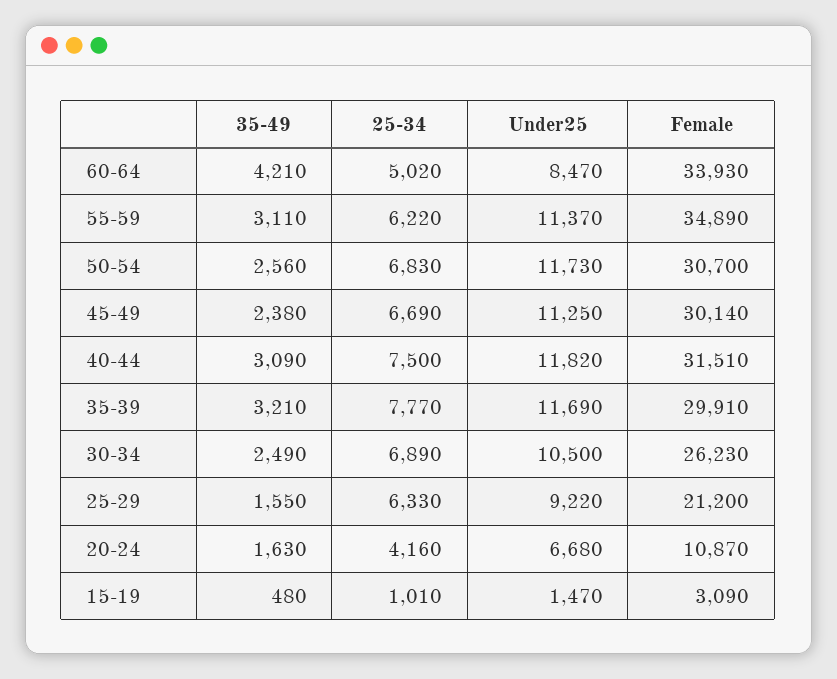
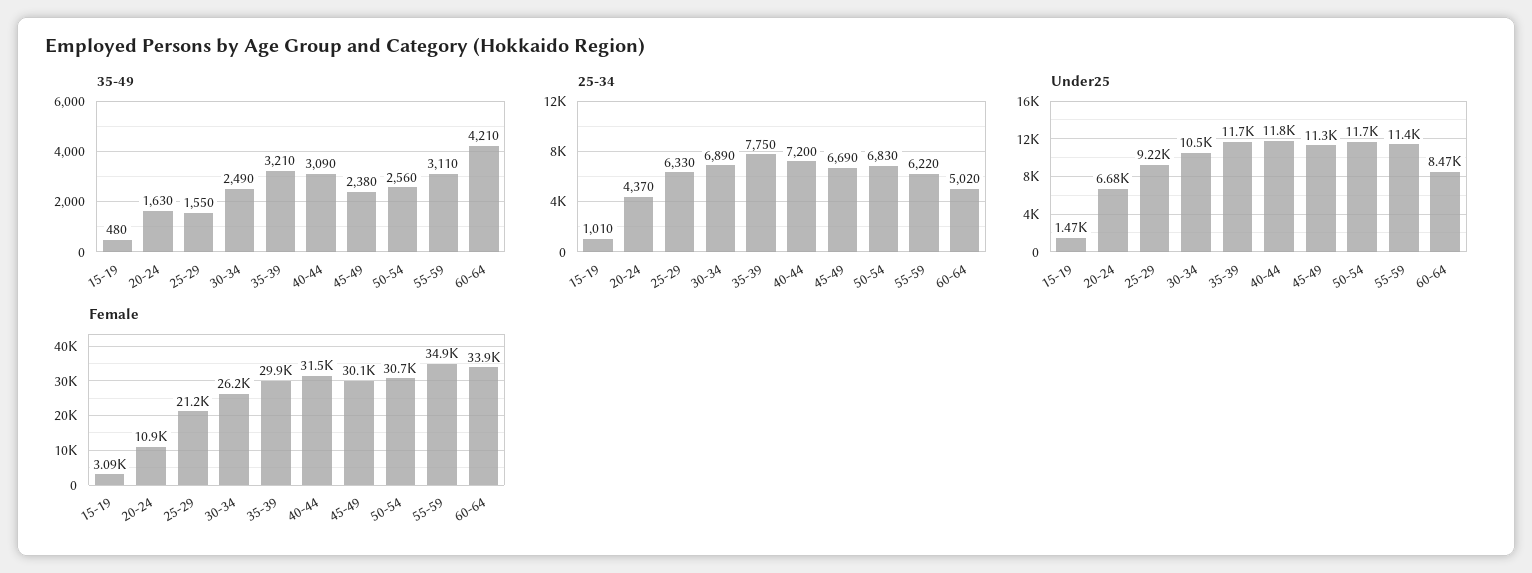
  {
    "35-49": {
      "60-64": 4210,
      "55-59": 3110,
      "50-54": 2560,
      "45-49": 2380,
      "40-44": 3090,
      "35-39": 3210,
      "30-34": 2490,
      "25-29": 1550,
      "20-24": 1630,
      "15-19": 480
    },
    "25-34": {
      "60-64": 5020,
      "55-59": 6220,
      "50-54": 6830,
      "45-49": 6690,
-     "40-44": 7500,
+     "40-44": 7200,
-     "35-39": 7770,
+     "35-39": 7750,
      "30-34": 6890,
      "25-29": 6330,
-     "20-24": 4160,
+     "20-24": 4370,
      "15-19": 1010
    },
    "Under25": {
      "60-64": 8470,
      "55-59": 11370,
      "50-54": 11730,
      "45-49": 11250,
      "40-44": 11820,
      "35-39": 11690,
      "30-34": 10500,
      "25-29": 9220,
      "20-24": 6680,
      "15-19": 1470
    },
    "Female": {
      "60-64": 33930,
      "55-59": 34890,
      "50-54": 30700,
      "45-49": 30140,
      "40-44": 31510,
      "35-39": 29910,
      "30-34": 26230,
      "25-29": 21200,
      "20-24": 10870,
      "15-19": 3090
    }
  }

